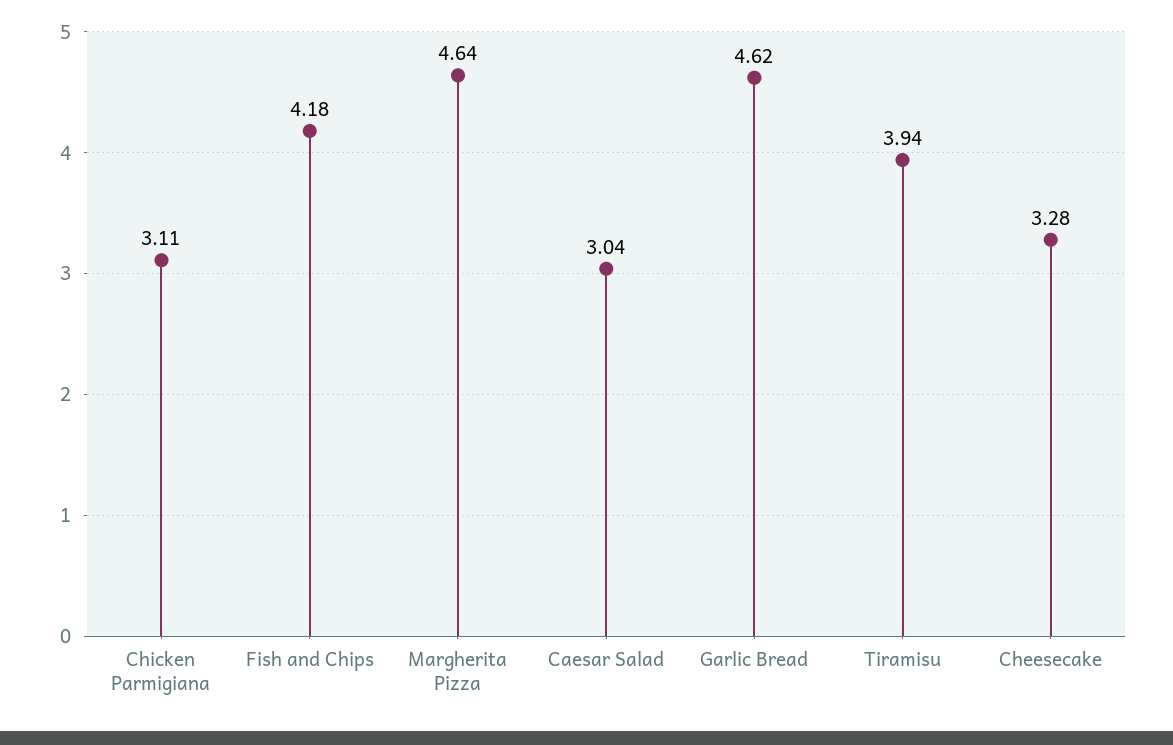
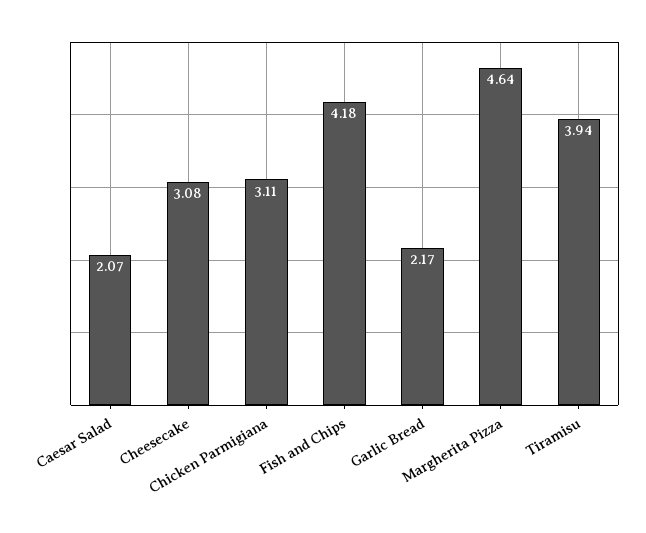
  {
    "Chicken Parmigiana": 3.11,
    "Fish and Chips": 4.18,
    "Margherita Pizza": 4.64,
-   "Caesar Salad": 3.04,
+   "Caesar Salad": 2.07,
-   "Garlic Bread": 4.62,
+   "Garlic Bread": 2.17,
    "Tiramisu": 3.94,
-   "Cheesecake": 3.28
+   "Cheesecake": 3.08
  }

